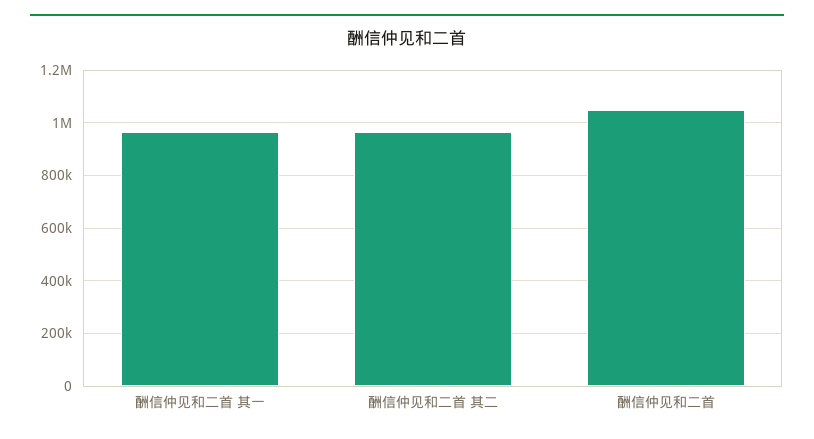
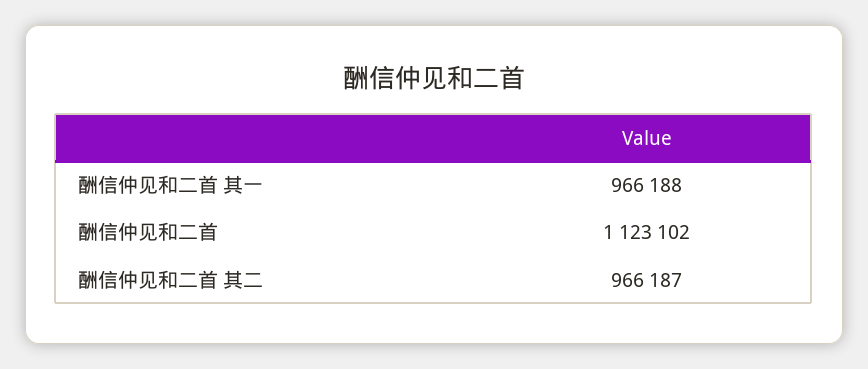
  {
    "酬信仲见和二首 其一": 966188,
    "酬信仲见和二首 其二": 966187,
-   "酬信仲见和二首": 1050000
+   "酬信仲见和二首": 1123102
  }

